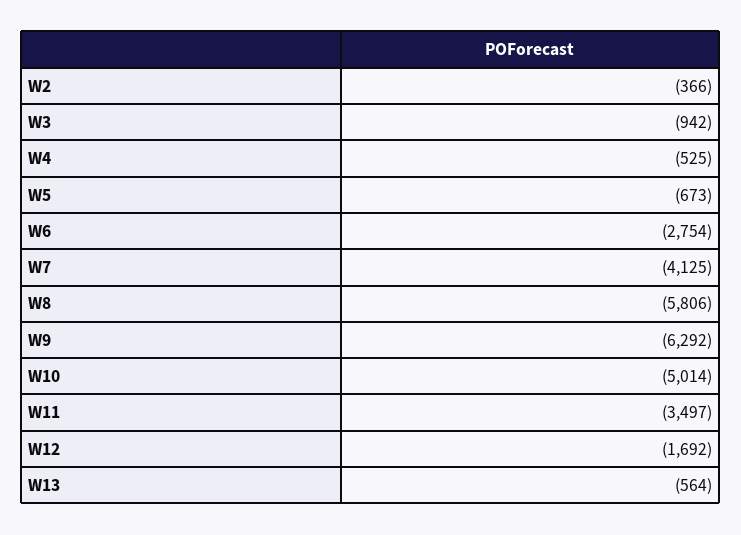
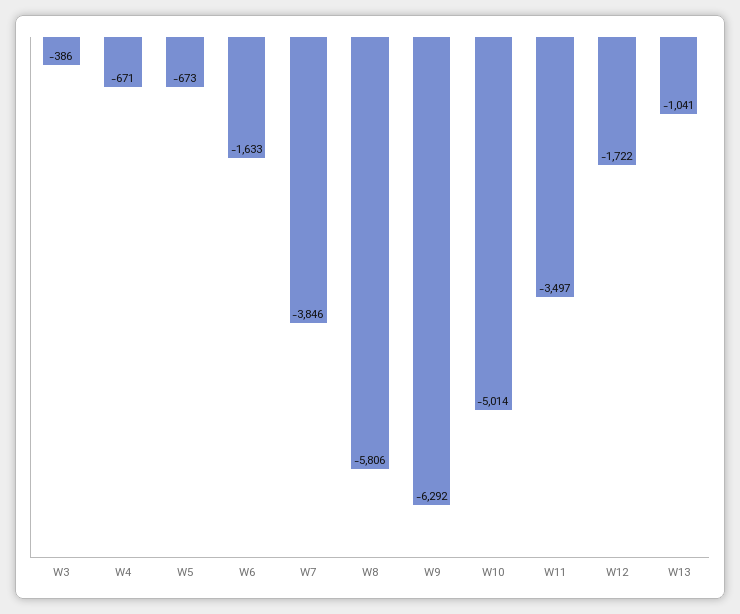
  {
-   "W2": -366,
-   "W3": -942,
+   "W3": -386,
-   "W4": -525,
+   "W4": -671,
    "W5": -673,
-   "W6": -2754,
+   "W6": -1633,
-   "W7": -4125,
+   "W7": -3846,
    "W8": -5806,
    "W9": -6292,
    "W10": -5014,
    "W11": -3497,
-   "W12": -1692,
+   "W12": -1722,
-   "W13": -564
+   "W13": -1041
  }

